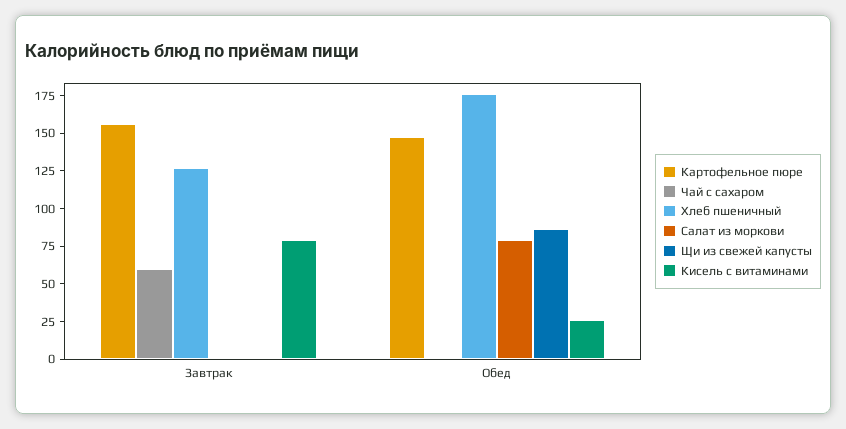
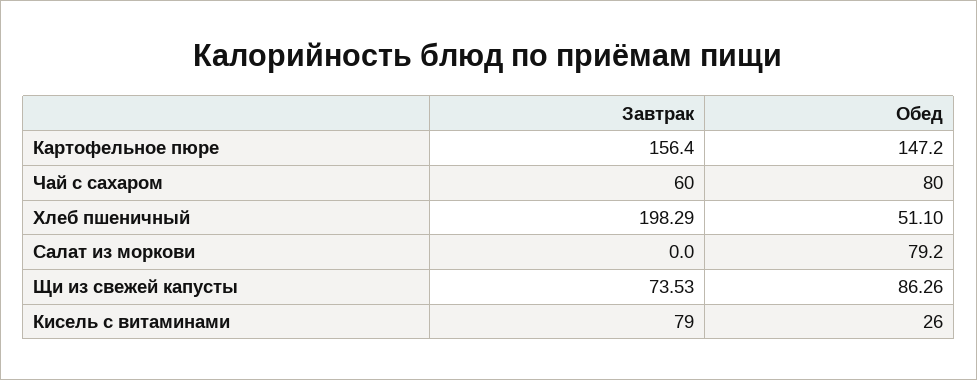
  {
    "Картофельное пюре": {
      "Завтрак": 156.4,
      "Обед": 147.2
    },
    "Чай с сахаром": {
      "Завтрак": 60,
-     "Обед": 0
+     "Обед": 80
    },
    "Хлеб пшеничный": {
-     "Завтрак": 125,
+     "Завтрак": 198.29,
-     "Обед": 175
+     "Обед": 51.1
    },
    "Салат из моркови": {
      "Завтрак": 0,
      "Обед": 79.2
    },
    "Щи из свежей капусты": {
-     "Завтрак": 0,
+     "Завтрак": 73.53,
      "Обед": 86.26
    },
    "Кисель с витаминами": {
      "Завтрак": 79,
      "Обед": 26
    }
  }

